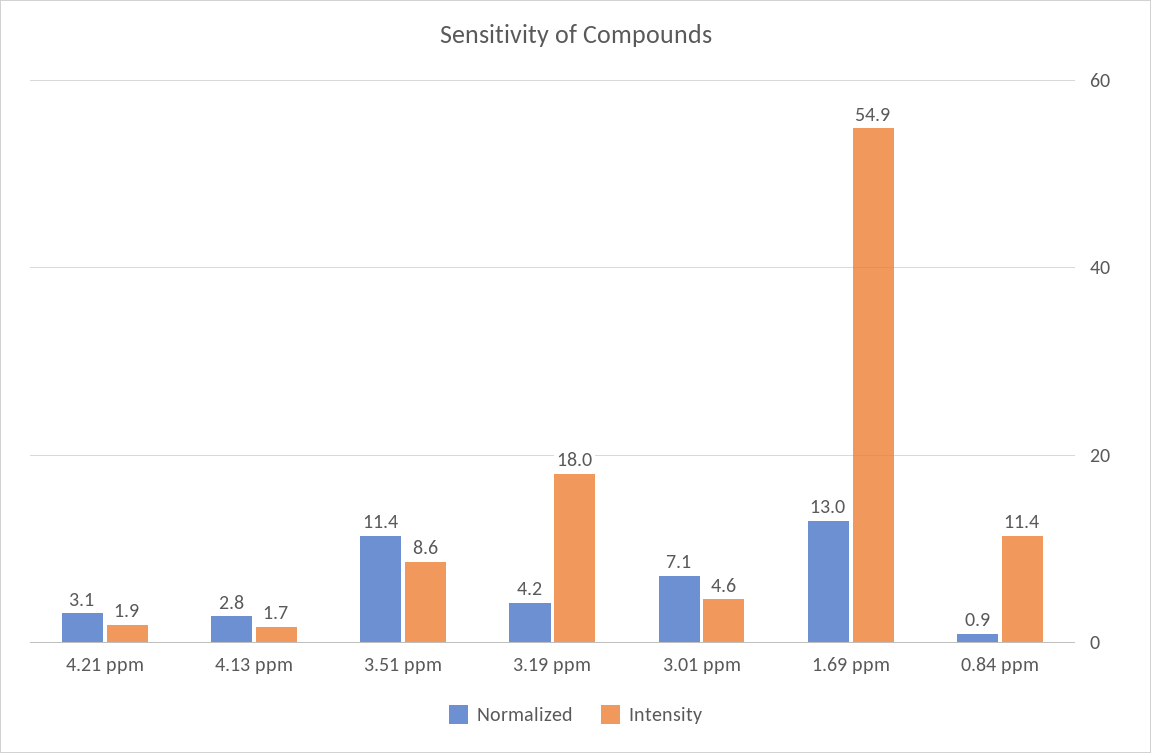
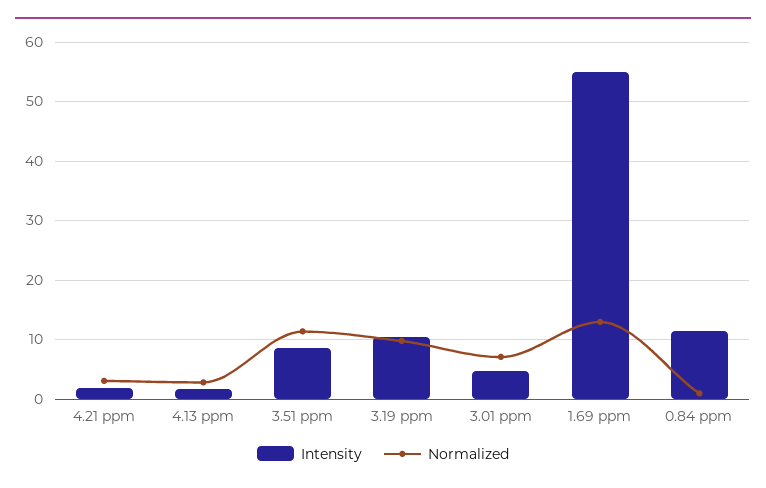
  {
    "Normalized": {
      "4.21 ppm": 3.1,
      "4.13 ppm": 2.8,
      "3.51 ppm": 11.4,
-     "3.19 ppm": 4.2,
+     "3.19 ppm": 10,
      "3.01 ppm": 7.1,
      "1.69 ppm": 13,
      "0.84 ppm": 0.9
    },
    "Intensity": {
      "4.21 ppm": 1.9,
      "4.13 ppm": 1.7,
      "3.51 ppm": 8.6,
-     "3.19 ppm": 18,
+     "3.19 ppm": 10,
      "3.01 ppm": 4.6,
      "1.69 ppm": 54.9,
      "0.84 ppm": 11.4
    }
  }

